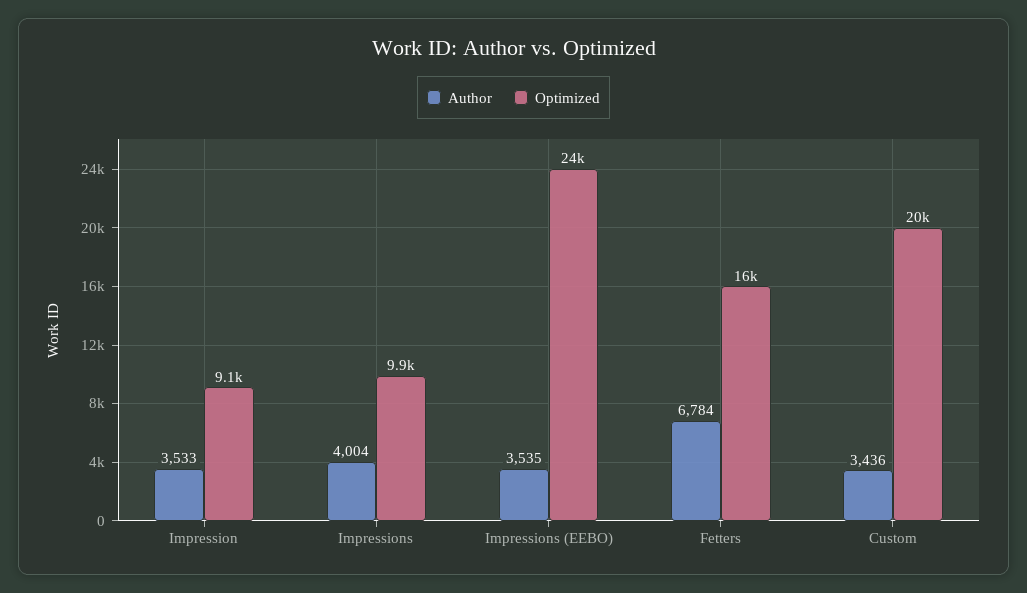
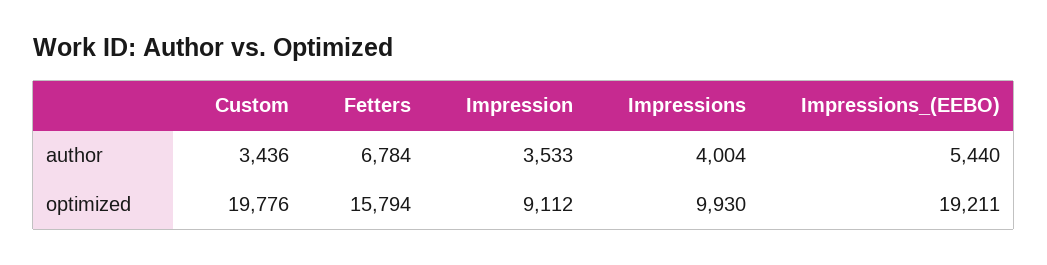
  {
    "Author": {
      "Impression": 3533,
      "Impressions": 4004,
-     "Impressions (EEBO)": 3535,
+     "Impressions (EEBO)": 5440,
      "Fetters": 6784,
      "Custom": 3436
    },
    "Optimized": {
      "Impression": 9112,
      "Impressions": 9930,
-     "Impressions (EEBO)": 24000,
+     "Impressions (EEBO)": 19211,
      "Fetters": 15794,
      "Custom": 19776
    }
  }

